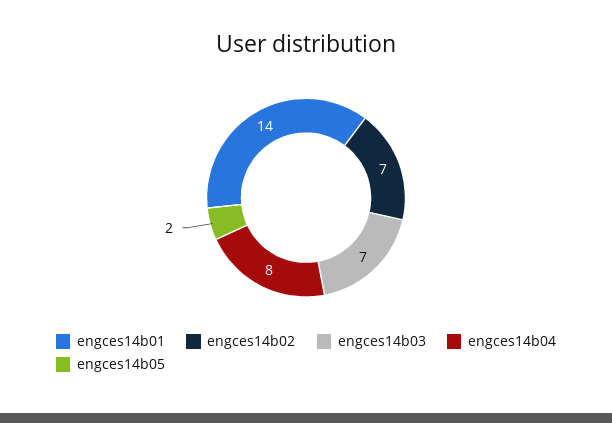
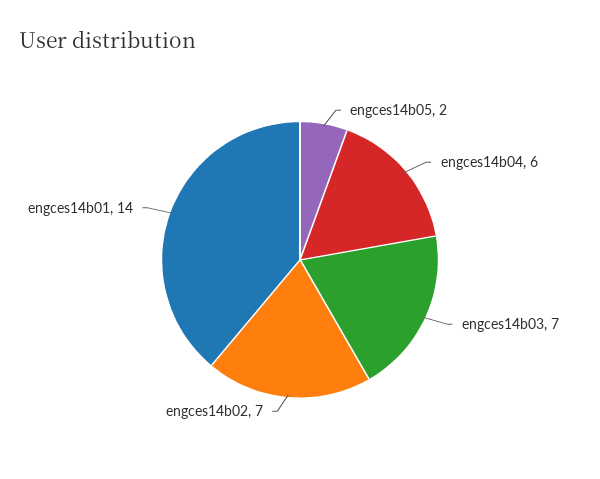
  {
    "engces14b01": 14,
    "engces14b02": 7,
    "engces14b03": 7,
-   "engces14b04": 8,
+   "engces14b04": 6,
    "engces14b05": 2
  }

